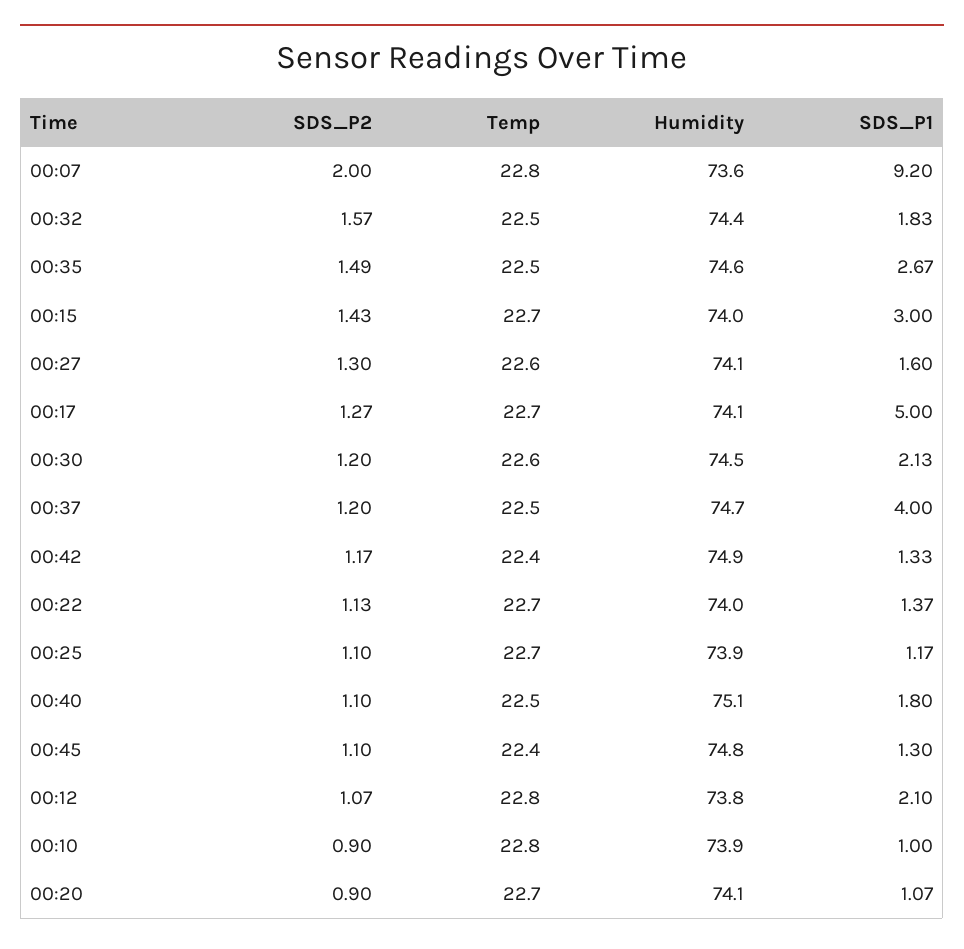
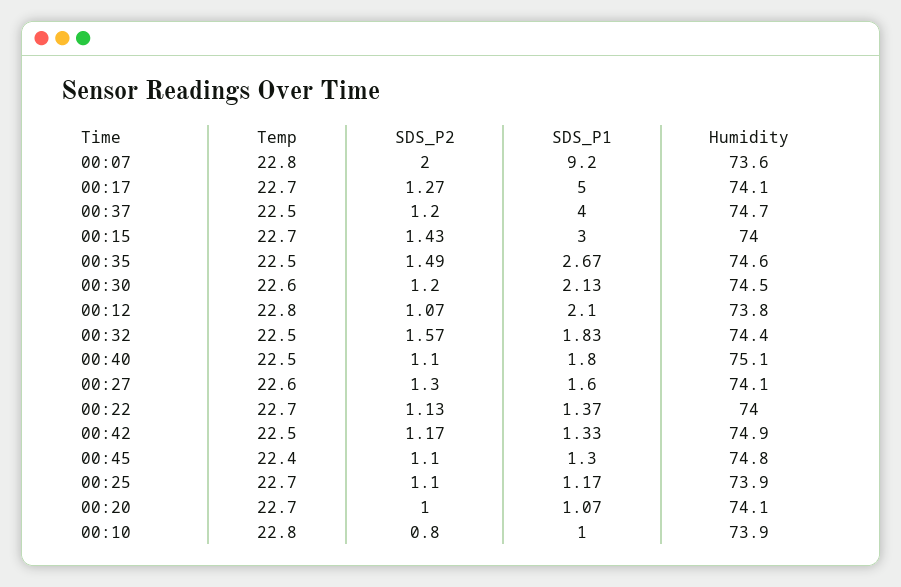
  {
    "SDS_P2": {
      "00:07": 2,
      "00:32": 1.57,
      "00:35": 1.49,
      "00:15": 1.43,
      "00:27": 1.3,
      "00:17": 1.27,
      "00:30": 1.2,
      "00:37": 1.2,
      "00:42": 1.17,
      "00:22": 1.13,
      "00:25": 1.1,
      "00:40": 1.1,
      "00:45": 1.1,
      "00:12": 1.07,
-     "00:10": 0.9,
+     "00:10": 0.8,
-     "00:20": 0.9
+     "00:20": 1
    },
    "Temp": {
      "00:07": 22.8,
      "00:32": 22.5,
      "00:35": 22.5,
      "00:15": 22.7,
      "00:27": 22.6,
      "00:17": 22.7,
      "00:30": 22.6,
      "00:37": 22.5,
-     "00:42": 22.4,
+     "00:42": 22.5,
      "00:22": 22.7,
      "00:25": 22.7,
      "00:40": 22.5,
      "00:45": 22.4,
      "00:12": 22.8,
      "00:10": 22.8,
      "00:20": 22.7
    },
    "Humidity": {
      "00:07": 73.6,
      "00:32": 74.4,
      "00:35": 74.6,
      "00:15": 74,
      "00:27": 74.1,
      "00:17": 74.1,
      "00:30": 74.5,
      "00:37": 74.7,
      "00:42": 74.9,
      "00:22": 74,
      "00:25": 73.9,
      "00:40": 75.1,
      "00:45": 74.8,
      "00:12": 73.8,
      "00:10": 73.9,
      "00:20": 74.1
    },
    "SDS_P1": {
      "00:07": 9.2,
      "00:32": 1.83,
      "00:35": 2.67,
      "00:15": 3,
      "00:27": 1.6,
      "00:17": 5,
      "00:30": 2.13,
      "00:37": 4,
      "00:42": 1.33,
      "00:22": 1.37,
      "00:25": 1.17,
      "00:40": 1.8,
      "00:45": 1.3,
      "00:12": 2.1,
      "00:10": 1,
      "00:20": 1.07
    }
  }

